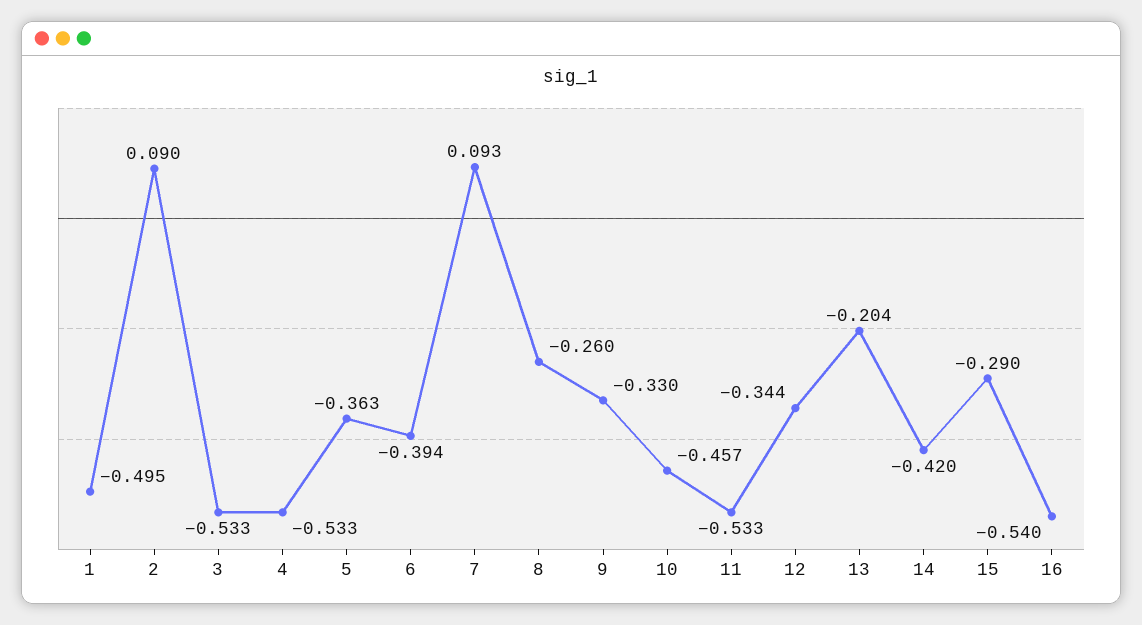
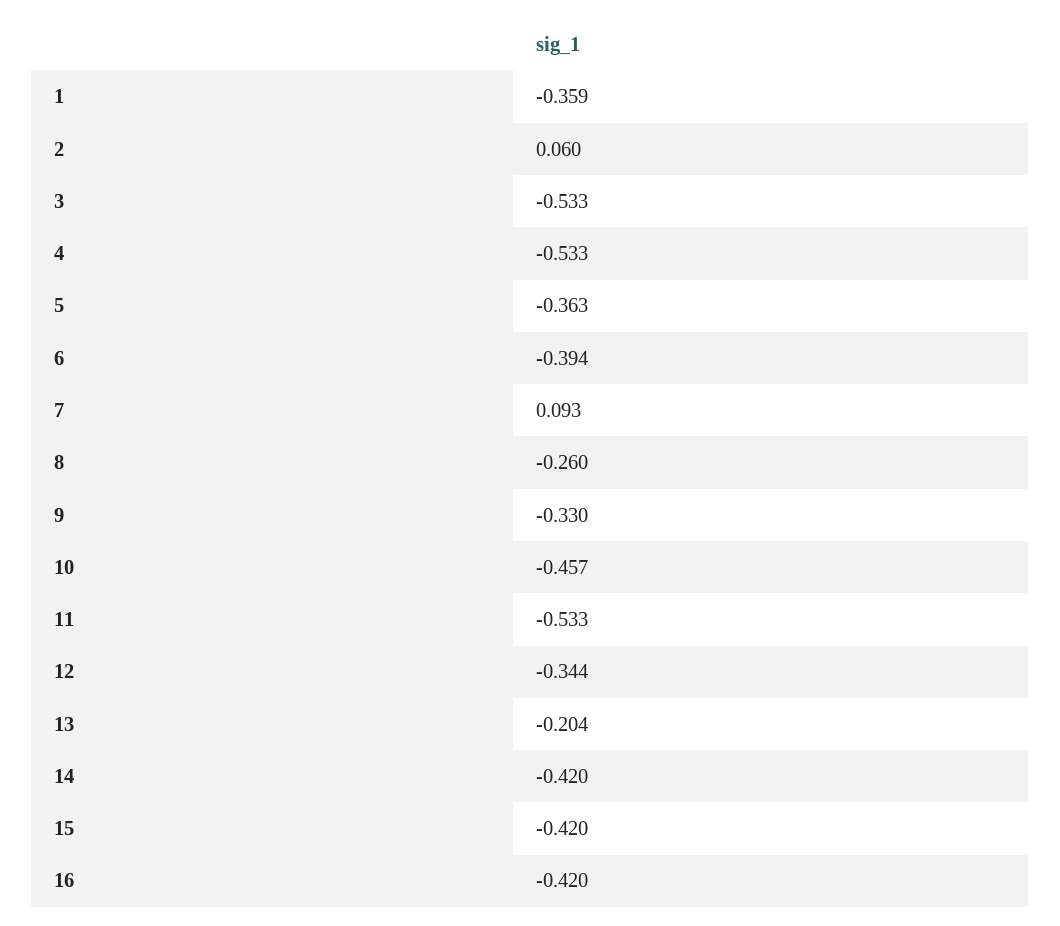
  {
-   "1": -0.495,
+   "1": -0.359,
-   "2": 0.09,
+   "2": 0.06,
    "3": -0.533,
    "4": -0.533,
    "5": -0.363,
    "6": -0.394,
    "7": 0.093,
    "8": -0.26,
    "9": -0.33,
    "10": -0.457,
    "11": -0.533,
    "12": -0.344,
    "13": -0.204,
    "14": -0.42,
-   "15": -0.29,
+   "15": -0.42,
-   "16": -0.54
+   "16": -0.42
  }

